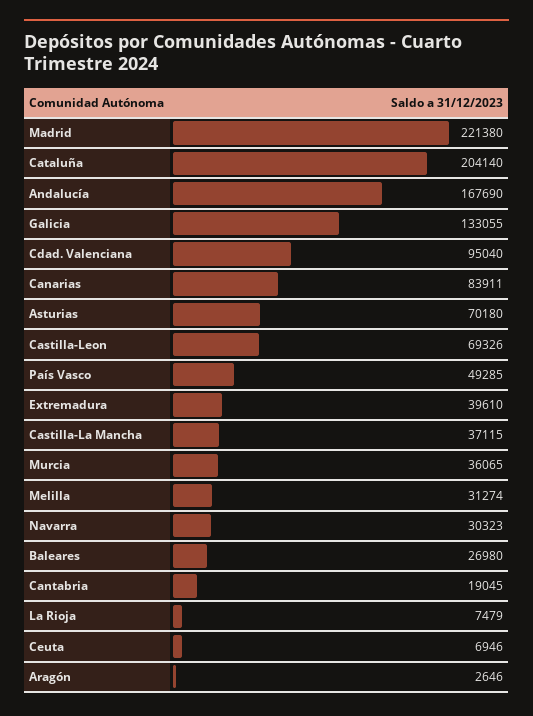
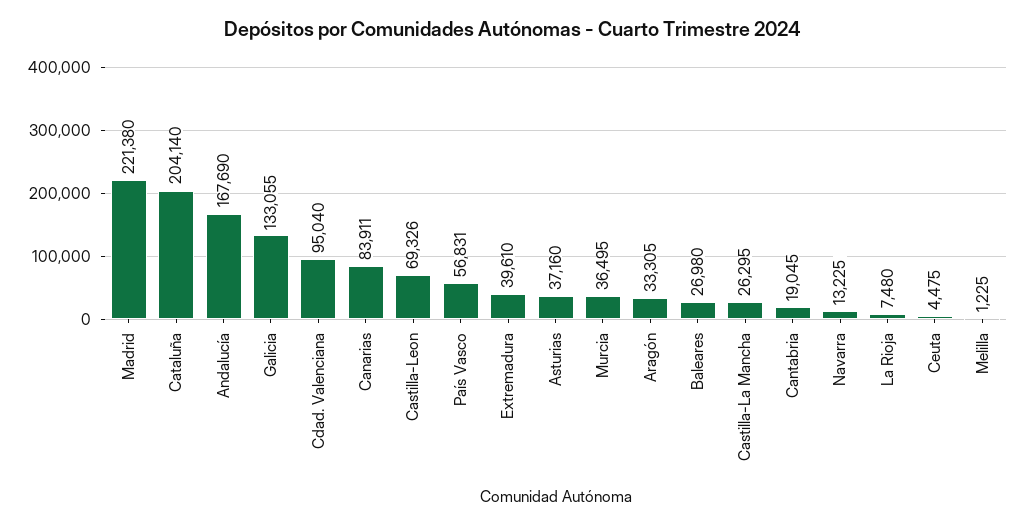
  {
    "Madrid": 221380,
    "Cataluña": 204140,
    "Andalucía": 167690,
    "Galicia": 133055,
    "Cdad. Valenciana": 95040,
    "Canarias": 83911,
-   "Asturias": 70180,
+   "Asturias": 37160,
    "Castilla-Leon": 69326,
-   "País Vasco": 49285,
+   "País Vasco": 56831,
    "Extremadura": 39610,
-   "Castilla-La Mancha": 37115,
+   "Castilla-La Mancha": 26295,
-   "Murcia": 36065,
+   "Murcia": 36495,
-   "Melilla": 31274,
+   "Melilla": 1225,
-   "Navarra": 30323,
+   "Navarra": 13225,
    "Baleares": 26980,
    "Cantabria": 19045,
-   "La Rioja": 7479,
+   "La Rioja": 7480,
-   "Ceuta": 6946,
+   "Ceuta": 4475,
-   "Aragón": 2646
+   "Aragón": 33305
  }

